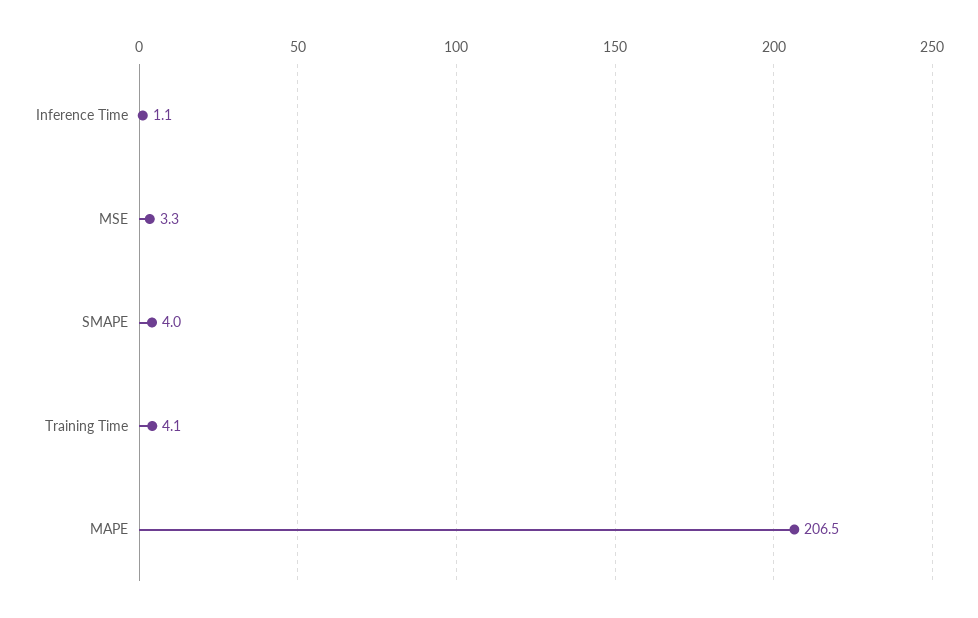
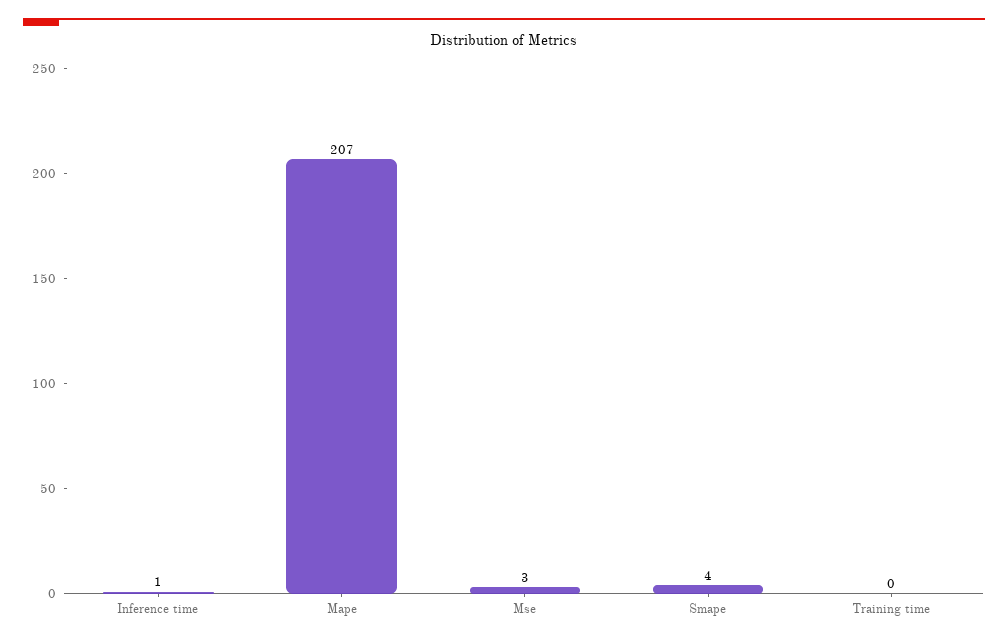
  {
    "Inference Time": 1.1,
    "MSE": 3.3,
    "SMAPE": 4,
-   "Training Time": 4.1,
+   "Training Time": 0,
    "MAPE": 206.5
  }

